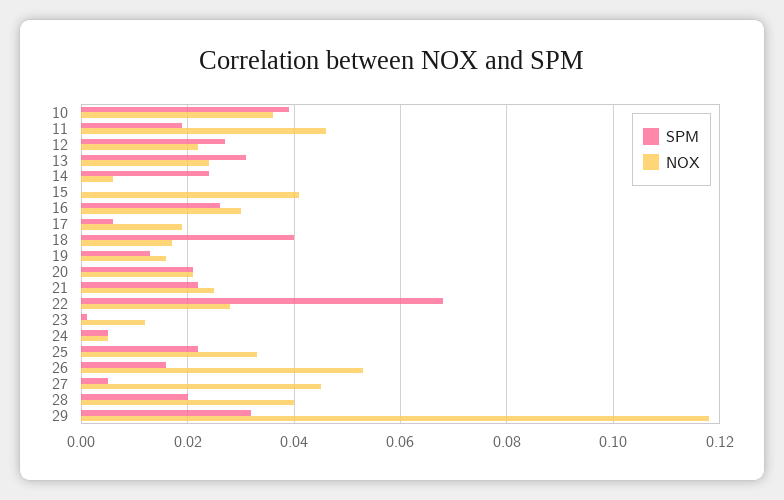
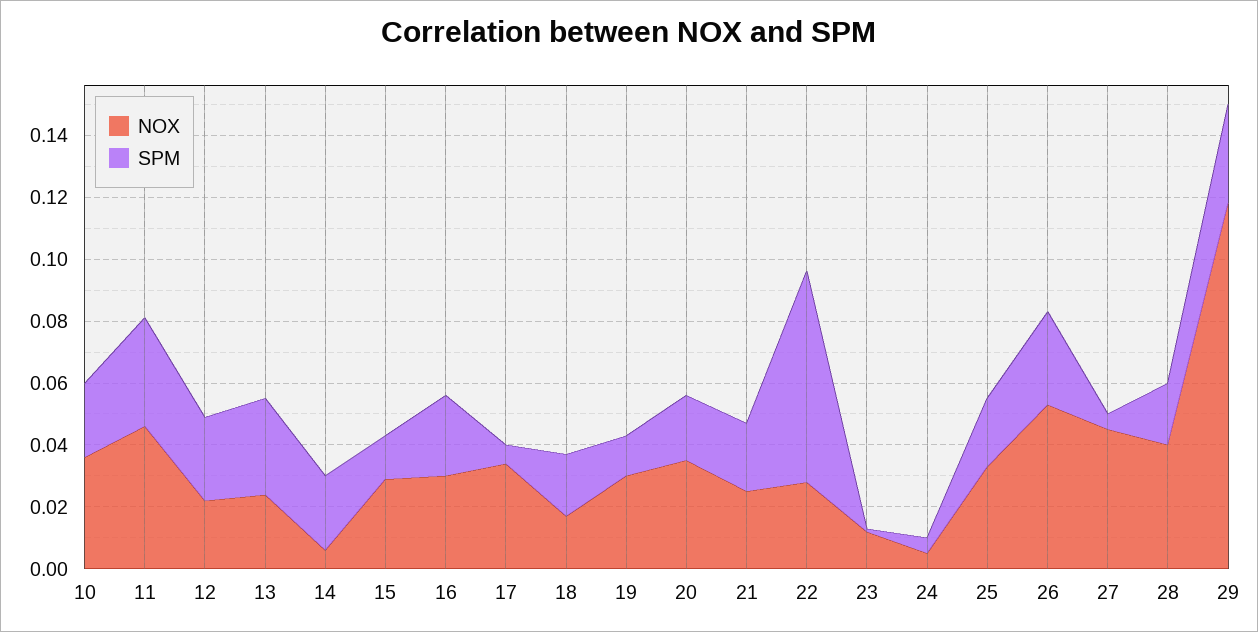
  {
    "SPM": {
-     "10": 0.04,
+     "10": 0.025,
-     "11": 0.02,
+     "11": 0.035,
      "12": 0.025,
      "13": 0.03,
      "14": 0.025,
-     "15": 0,
+     "15": 0.015,
      "16": 0.025,
      "17": 0.005,
-     "18": 0.04,
+     "18": 0.02,
      "19": 0.015,
      "20": 0.02,
      "21": 0.02,
      "22": 0.07,
      "23": 0,
      "24": 0.005,
      "25": 0.02,
-     "26": 0.015,
+     "26": 0.03,
      "27": 0.005,
      "28": 0.02,
      "29": 0.03
    },
    "NOX": {
      "10": 0.035,
      "11": 0.045,
      "12": 0.02,
      "13": 0.025,
      "14": 0.005,
-     "15": 0.04,
+     "15": 0.03,
      "16": 0.03,
-     "17": 0.02,
+     "17": 0.035,
      "18": 0.015,
-     "19": 0.015,
+     "19": 0.03,
-     "20": 0.02,
+     "20": 0.035,
      "21": 0.025,
      "22": 0.03,
      "23": 0.01,
      "24": 0.005,
      "25": 0.035,
      "26": 0.055,
      "27": 0.045,
      "28": 0.04,
      "29": 0.12
    }
  }

